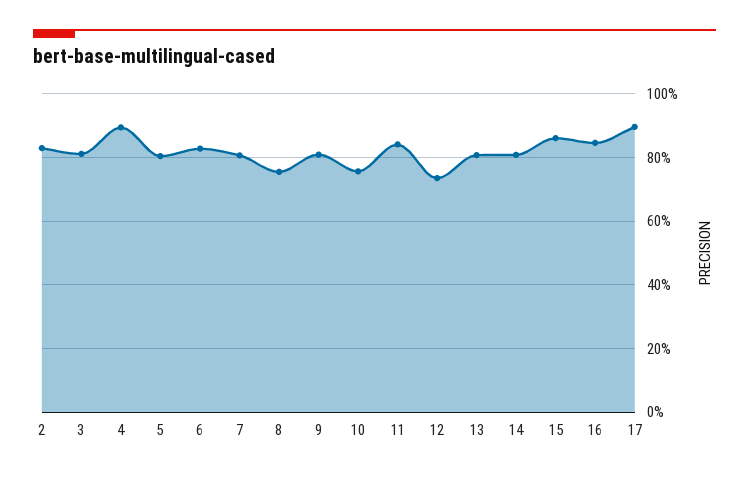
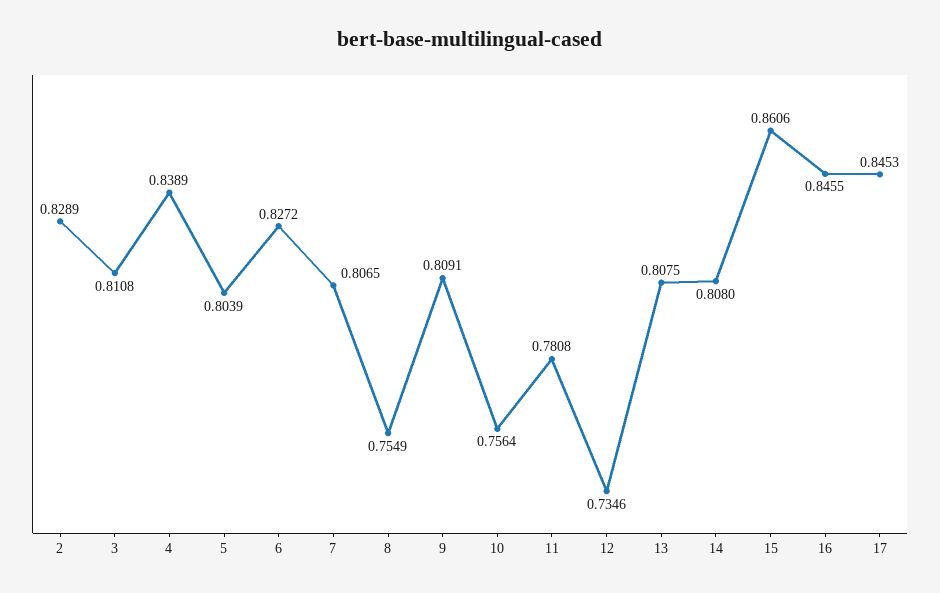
  {
    "2": 0.8289,
    "3": 0.8108,
-   "4": 0.9,
+   "4": 0.8389,
    "5": 0.8039,
    "6": 0.8272,
    "7": 0.8065,
    "8": 0.7549,
    "9": 0.8091,
    "10": 0.7564,
-   "11": 0.84,
+   "11": 0.7808,
    "12": 0.7346,
    "13": 0.8075,
    "14": 0.808,
    "15": 0.8606,
    "16": 0.8455,
-   "17": 0.9
+   "17": 0.8453
  }

